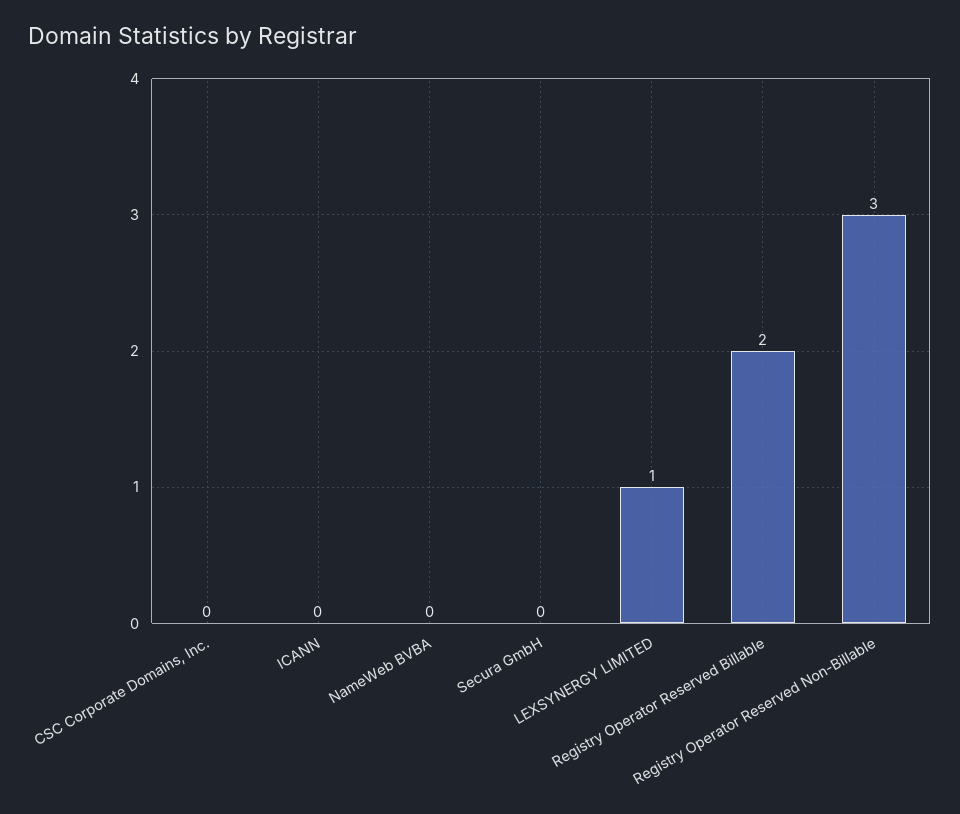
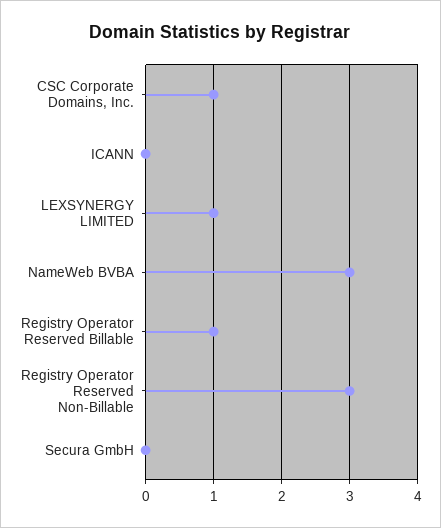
  {
-   "CSC Corporate Domains, Inc.": 0,
+   "CSC Corporate Domains, Inc.": 1,
    "ICANN": 0,
-   "NameWeb BVBA": 0,
+   "NameWeb BVBA": 3,
    "Secura GmbH": 0,
    "LEXSYNERGY LIMITED": 1,
-   "Registry Operator Reserved Billable": 2,
+   "Registry Operator Reserved Billable": 1,
    "Registry Operator Reserved Non-Billable": 3
  }

